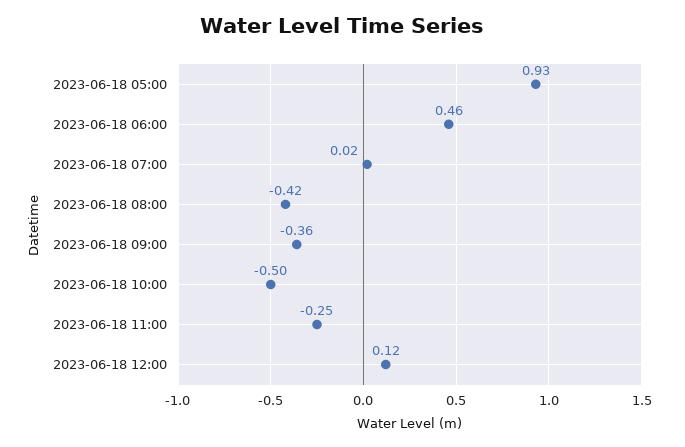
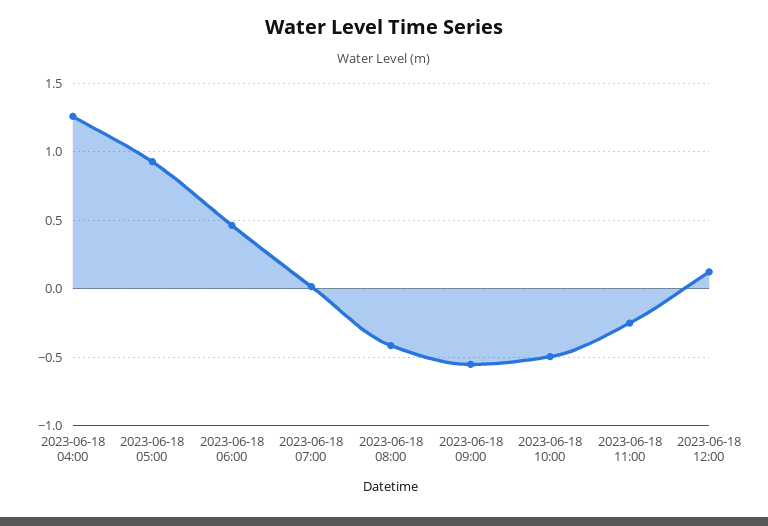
  {
    "2023-06-18 05:00": 0.93,
    "2023-06-18 06:00": 0.46,
    "2023-06-18 07:00": 0.02,
    "2023-06-18 08:00": -0.42,
-   "2023-06-18 09:00": -0.36,
+   "2023-06-18 09:00": -0.55,
    "2023-06-18 10:00": -0.5,
    "2023-06-18 11:00": -0.25,
-   "2023-06-18 12:00": 0.12
+   "2023-06-18 12:00": 0.12,
+   "2023-06-18 04:00": 1.25
  }

